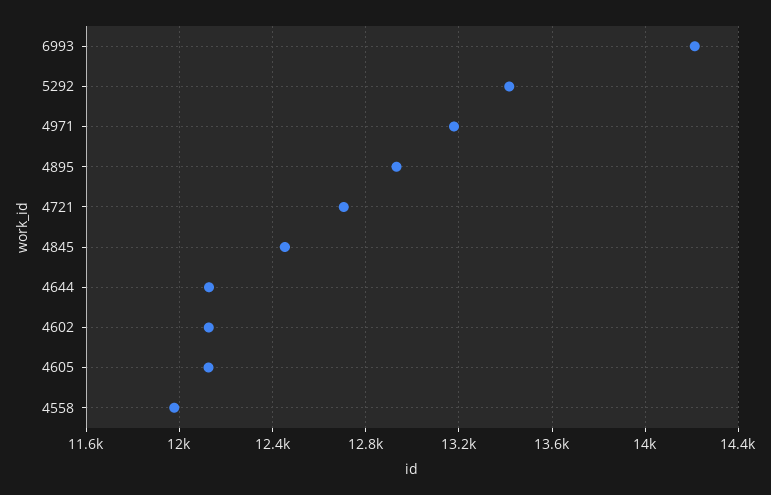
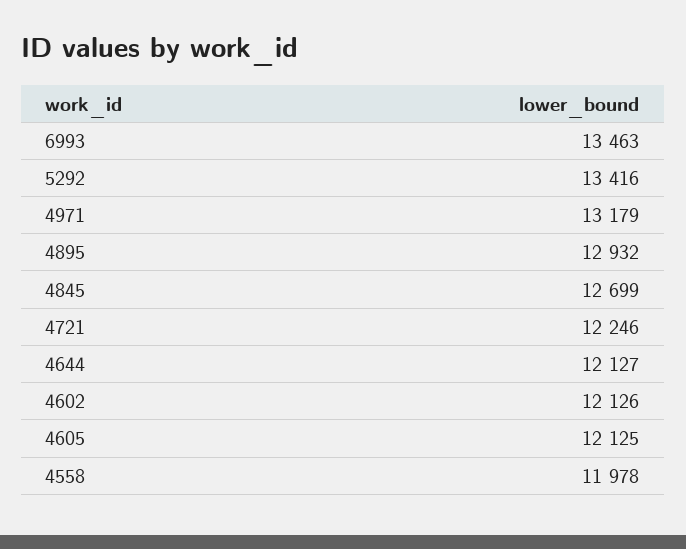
  {
-   "6993": 14200,
+   "6993": 13463,
    "5292": 13416,
    "4971": 13179,
    "4895": 12932,
-   "4721": 12700,
+   "4721": 12246,
-   "4845": 12450,
+   "4845": 12699,
    "4644": 12127,
    "4602": 12126,
    "4605": 12125,
    "4558": 11978
  }

